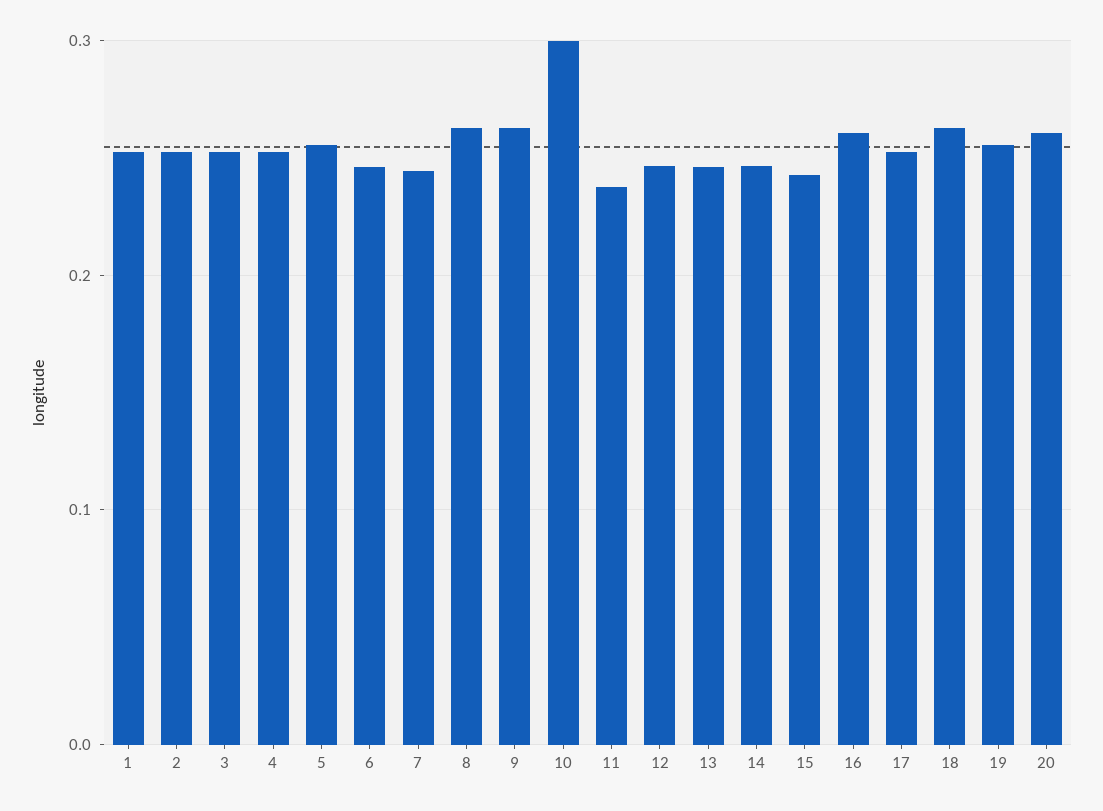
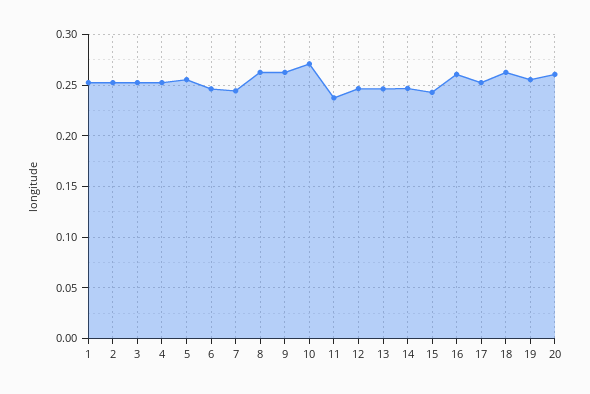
  {
    "1": 0.25,
    "2": 0.25,
    "3": 0.25,
    "4": 0.25,
    "5": 0.26,
    "6": 0.25,
    "7": 0.24,
    "8": 0.26,
    "9": 0.26,
-   "10": 0.3,
+   "10": 0.27,
    "11": 0.24,
    "12": 0.25,
    "13": 0.25,
    "14": 0.25,
    "15": 0.24,
    "16": 0.26,
    "17": 0.25,
    "18": 0.26,
    "19": 0.26,
    "20": 0.26
  }

